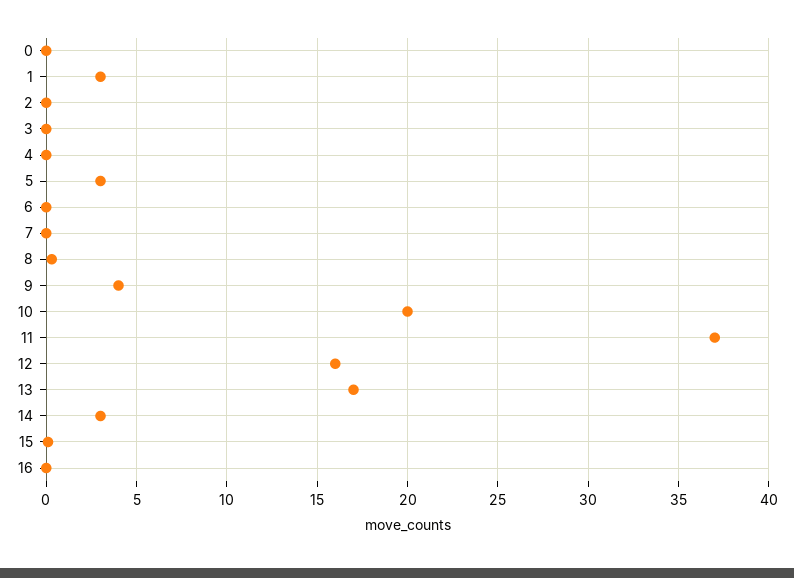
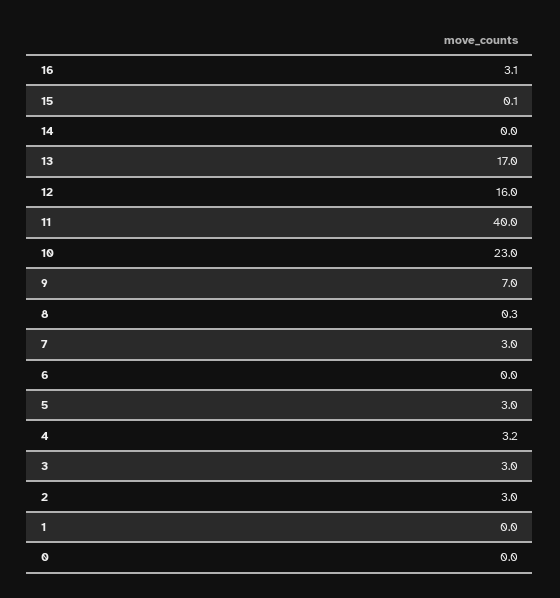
  {
    "0": 0,
-   "1": 3,
+   "1": 0,
-   "2": 0,
+   "2": 3,
-   "3": 0,
+   "3": 3,
-   "4": 0,
+   "4": 3.2,
    "5": 3,
    "6": 0,
-   "7": 0,
+   "7": 3,
    "8": 0.3,
-   "9": 4,
+   "9": 7,
-   "10": 20,
+   "10": 23,
-   "11": 37,
+   "11": 40,
    "12": 16,
    "13": 17,
-   "14": 3,
+   "14": 0,
    "15": 0.1,
-   "16": 0
+   "16": 3.1
  }

